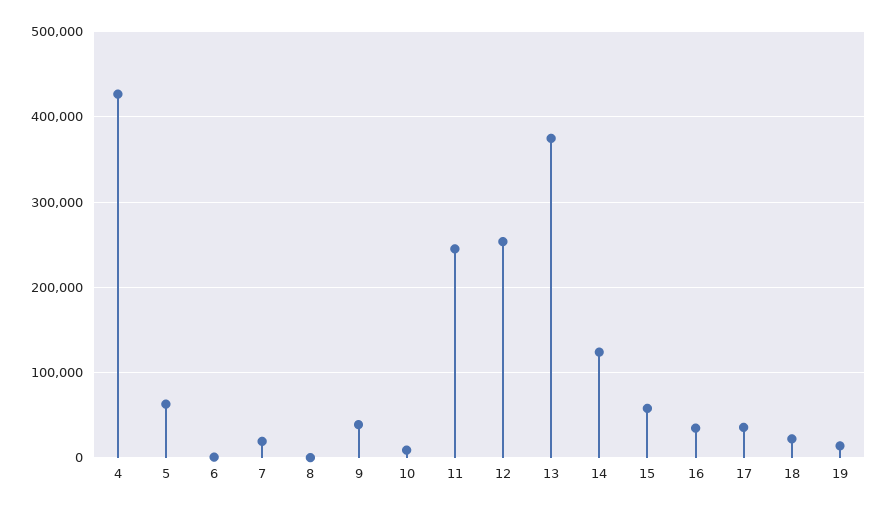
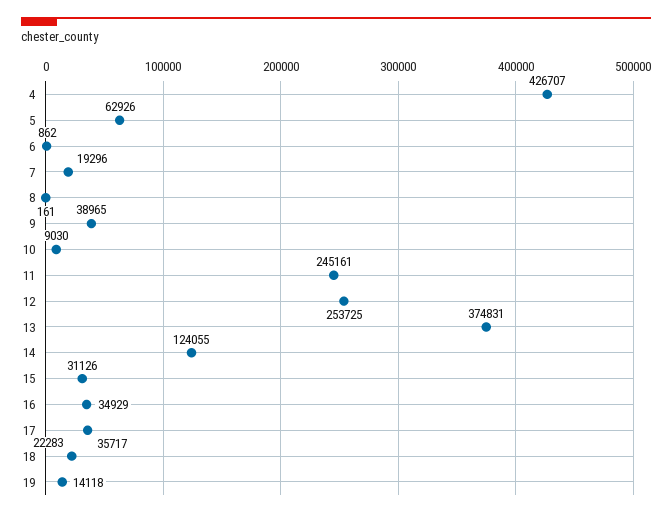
  {
    "4": 426707,
    "5": 62926,
    "6": 862,
    "7": 19296,
    "8": 161,
    "9": 38965,
    "10": 9030,
    "11": 245161,
    "12": 253725,
    "13": 374831,
    "14": 124055,
-   "15": 60000,
+   "15": 31126,
    "16": 34929,
    "17": 35717,
    "18": 22283,
    "19": 14118
  }

